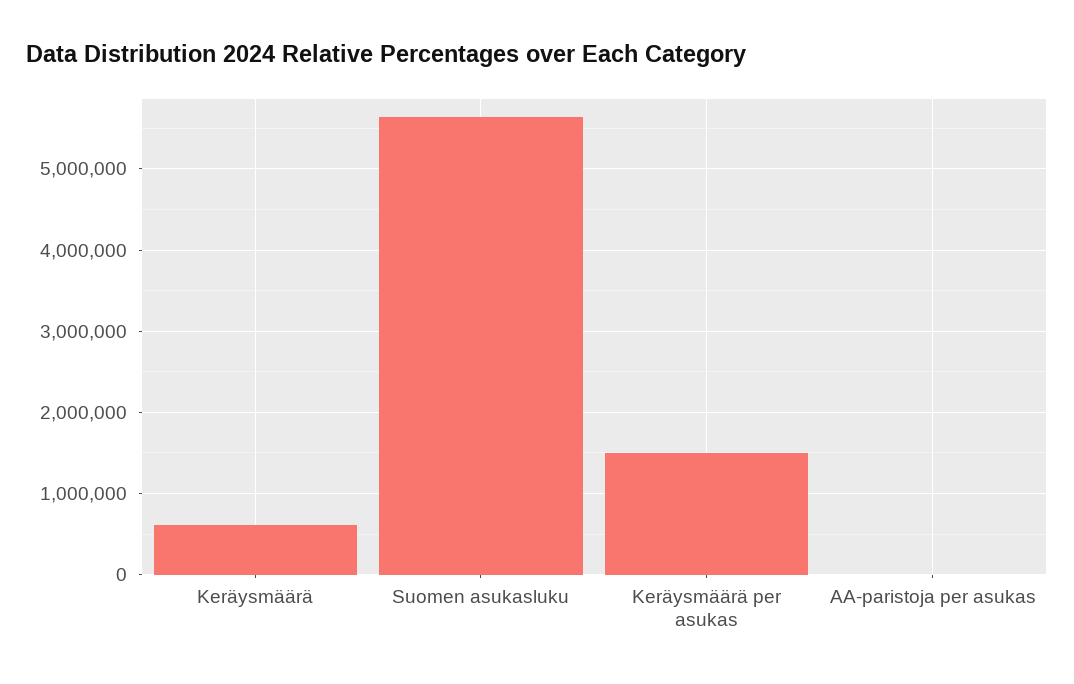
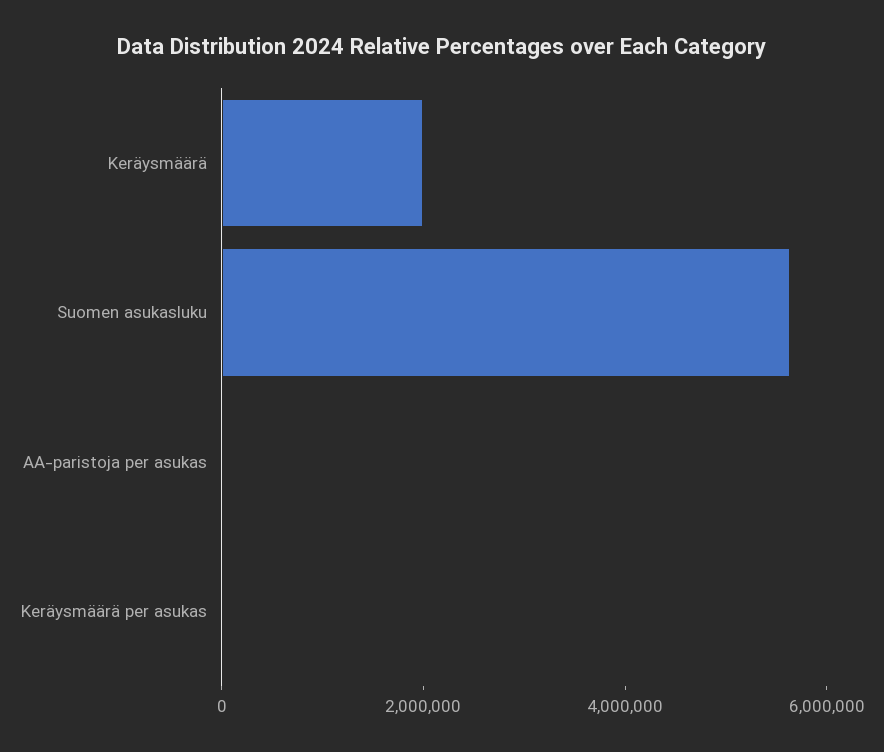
  {
-   "Keräysmäärä": 600000,
+   "Keräysmäärä": 2000000,
    "Suomen asukasluku": 5600000,
-   "Keräysmäärä per asukas": 1500000,
+   "Keräysmäärä per asukas": 0,
    "AA-paristoja per asukas": 0
  }

